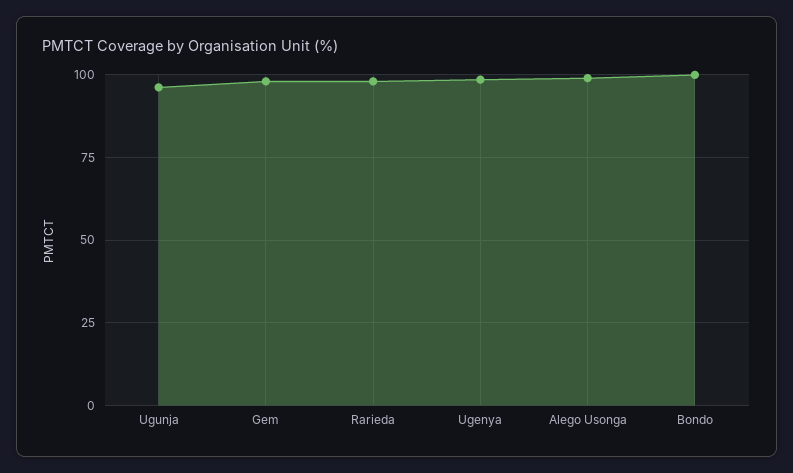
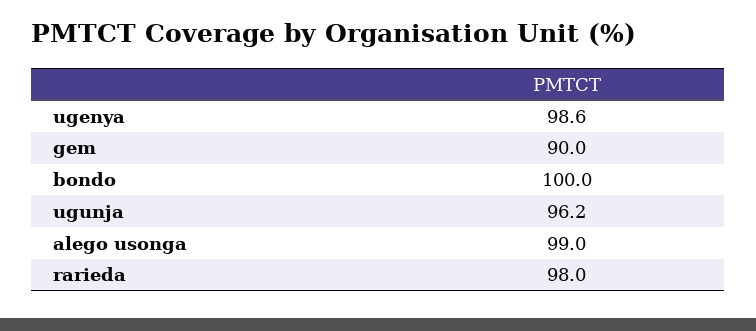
  {
    "Ugunja": 96.2,
-   "Gem": 97.5,
+   "Gem": 90,
    "Rarieda": 98,
    "Ugenya": 98.6,
    "Alego Usonga": 99,
    "Bondo": 100
  }

